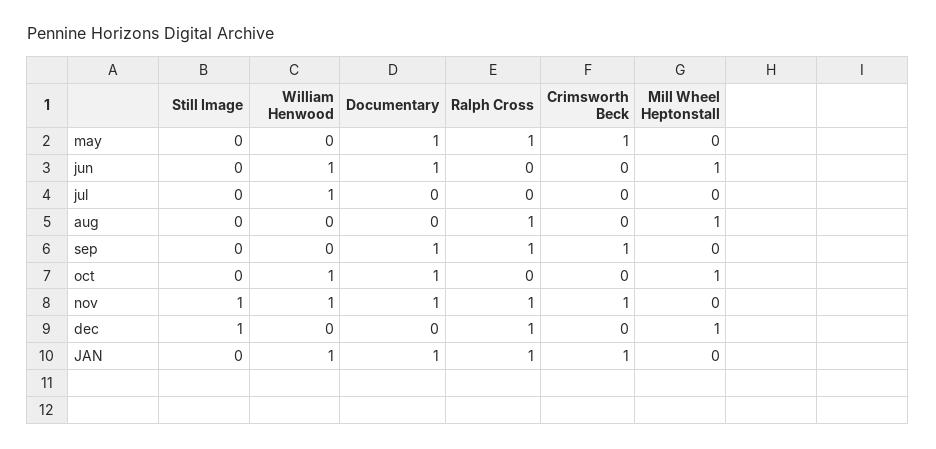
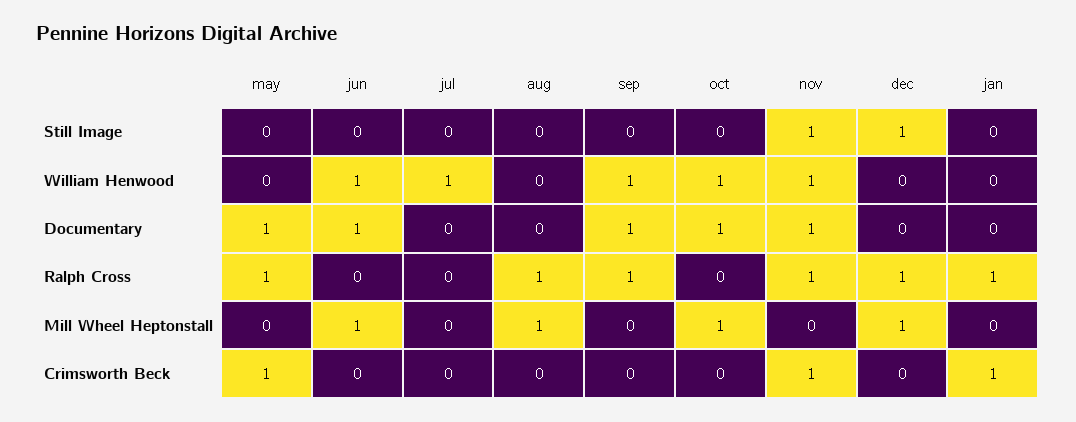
  {
    "Still Image": {
      "may": 0,
      "jun": 0,
      "jul": 0,
      "aug": 0,
      "sep": 0,
      "oct": 0,
      "nov": 1,
      "dec": 1,
      "JAN": 0
    },
    "William Henwood": {
      "may": 0,
      "jun": 1,
      "jul": 1,
      "aug": 0,
-     "sep": 0,
+     "sep": 1,
      "oct": 1,
      "nov": 1,
      "dec": 0,
-     "JAN": 1
+     "JAN": 0
    },
    "Documentary": {
      "may": 1,
      "jun": 1,
      "jul": 0,
      "aug": 0,
      "sep": 1,
      "oct": 1,
      "nov": 1,
      "dec": 0,
-     "JAN": 1
+     "JAN": 0
    },
    "Ralph Cross": {
      "may": 1,
      "jun": 0,
      "jul": 0,
      "aug": 1,
      "sep": 1,
      "oct": 0,
      "nov": 1,
      "dec": 1,
      "JAN": 1
    },
    "Crimsworth Beck": {
      "may": 1,
      "jun": 0,
      "jul": 0,
      "aug": 0,
-     "sep": 1,
+     "sep": 0,
      "oct": 0,
      "nov": 1,
      "dec": 0,
      "JAN": 1
    },
    "Mill Wheel Heptonstall": {
      "may": 0,
      "jun": 1,
      "jul": 0,
      "aug": 1,
      "sep": 0,
      "oct": 1,
      "nov": 0,
      "dec": 1,
      "JAN": 0
    }
  }

